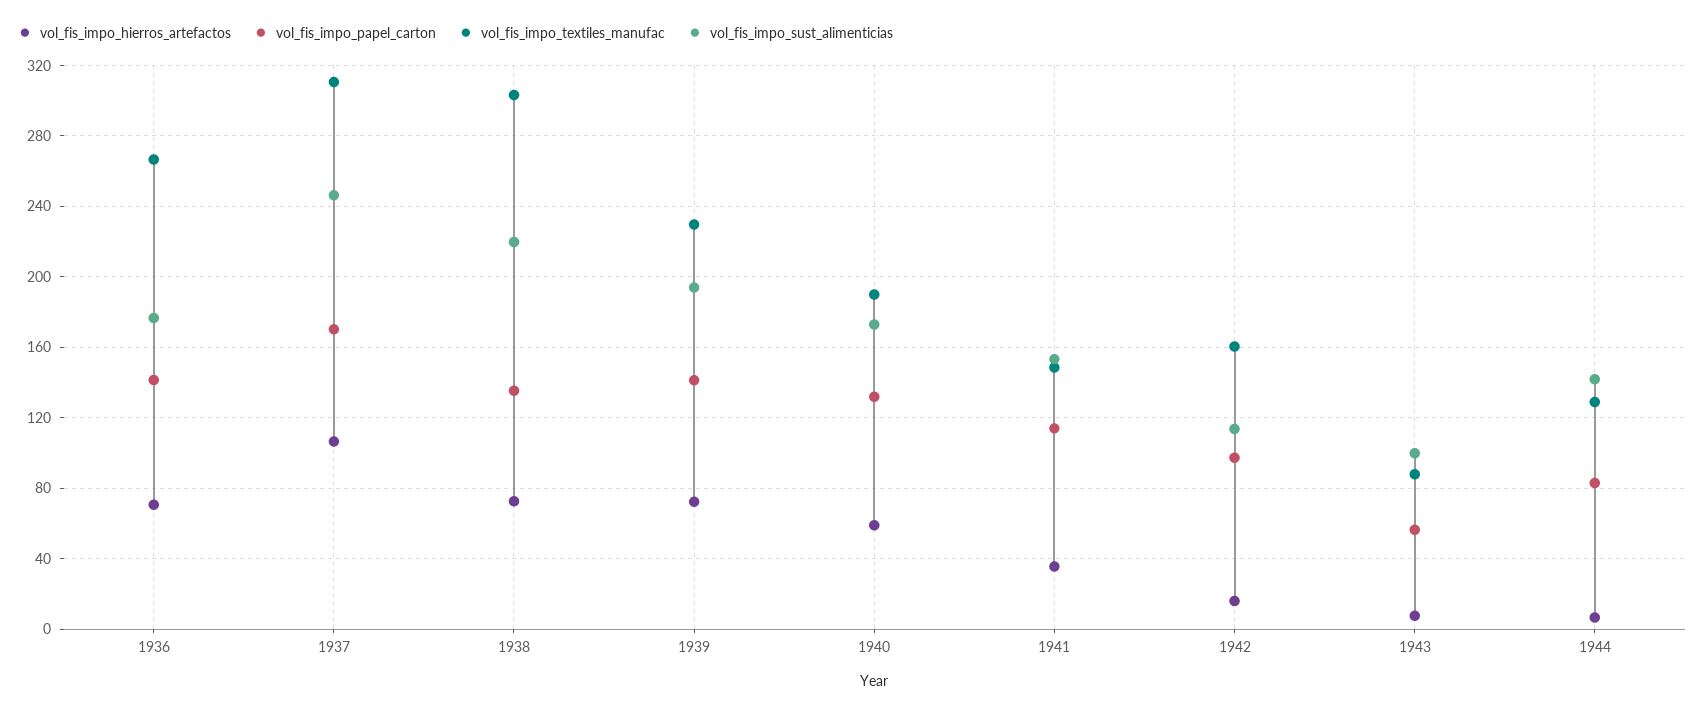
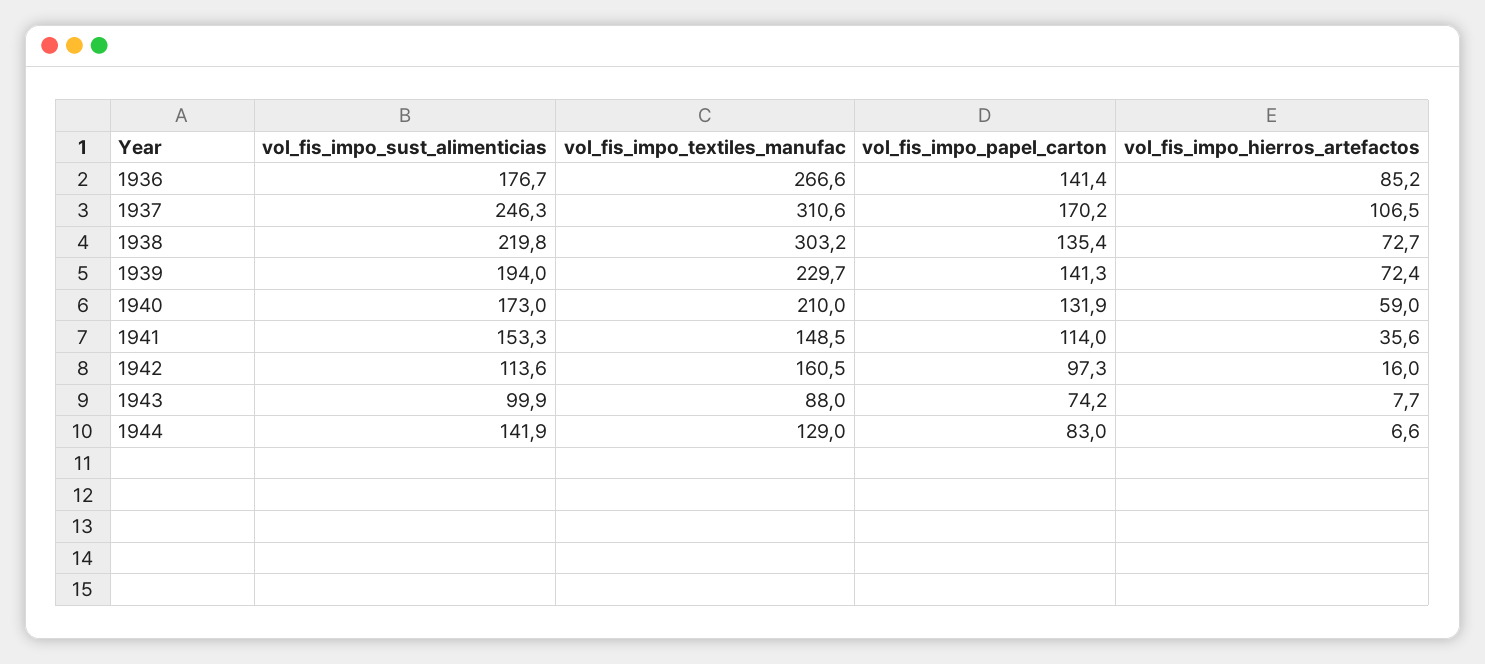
  {
    "vol_fis_impo_hierros_artefactos": {
-     "1936": 70,
+     "1936": 85.2,
      "1937": 106.5,
      "1938": 72.7,
      "1939": 72.4,
      "1940": 59,
      "1941": 35.6,
      "1942": 16,
      "1943": 7.7,
      "1944": 6.6
    },
    "vol_fis_impo_papel_carton": {
      "1936": 141.4,
      "1937": 170.2,
      "1938": 135.4,
      "1939": 141.3,
      "1940": 131.9,
      "1941": 114,
      "1942": 97.3,
-     "1943": 55,
+     "1943": 74.2,
      "1944": 83
    },
    "vol_fis_impo_textiles_manufac": {
      "1936": 266.6,
      "1937": 310.6,
      "1938": 303.2,
      "1939": 229.7,
-     "1940": 190,
+     "1940": 210,
      "1941": 148.5,
      "1942": 160.5,
      "1943": 88,
      "1944": 129
    },
    "vol_fis_impo_sust_alimenticias": {
      "1936": 176.7,
      "1937": 246.3,
      "1938": 219.8,
      "1939": 194,
      "1940": 173,
      "1941": 153.3,
      "1942": 113.6,
      "1943": 99.9,
      "1944": 141.9
    }
  }

